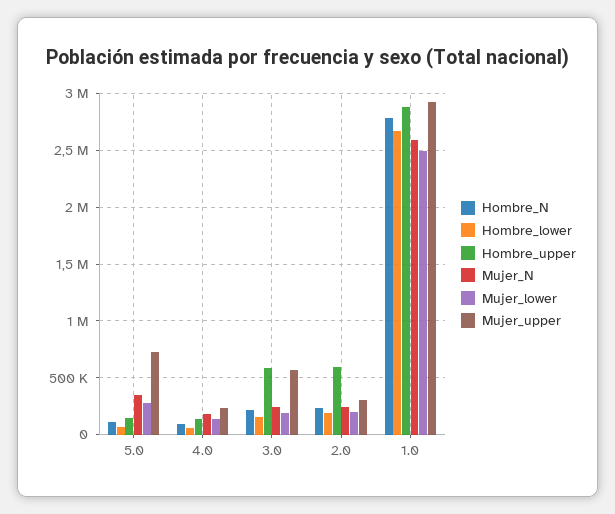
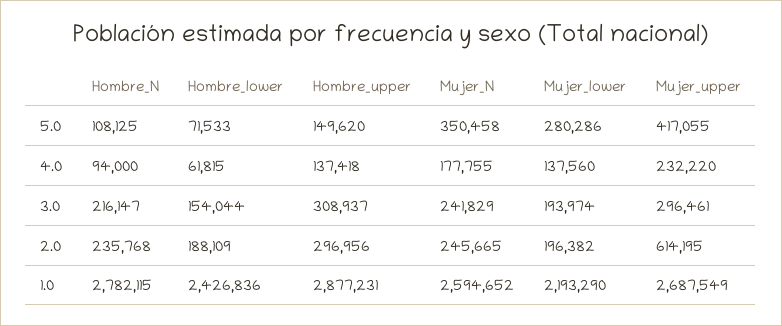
  {
    "Hombre_N": {
      "5.0": 108125,
      "4.0": 94000,
      "3.0": 216147,
      "2.0": 235768,
      "1.0": 2782115
    },
    "Hombre_lower": {
      "5.0": 71533,
      "4.0": 61815,
      "3.0": 154044,
      "2.0": 188109,
-     "1.0": 2700000
+     "1.0": 2426836
    },
    "Hombre_upper": {
      "5.0": 149620,
      "4.0": 137418,
-     "3.0": 600000,
+     "3.0": 308937,
-     "2.0": 600000,
+     "2.0": 296956,
      "1.0": 2877231
    },
    "Mujer_N": {
      "5.0": 350458,
      "4.0": 177755,
      "3.0": 241829,
      "2.0": 245665,
      "1.0": 2594652
    },
    "Mujer_lower": {
      "5.0": 280286,
      "4.0": 137560,
      "3.0": 193974,
      "2.0": 196382,
-     "1.0": 2500000
+     "1.0": 2193290
    },
    "Mujer_upper": {
-     "5.0": 700000,
+     "5.0": 417055,
      "4.0": 232220,
-     "3.0": 600000,
+     "3.0": 296461,
-     "2.0": 300000,
+     "2.0": 614195,
-     "1.0": 2900000
+     "1.0": 2687549
    }
  }

